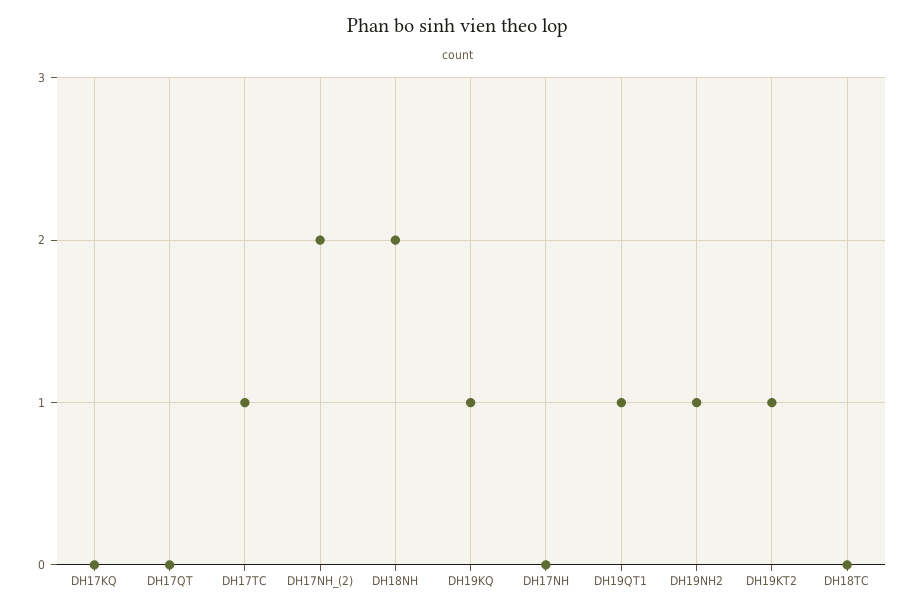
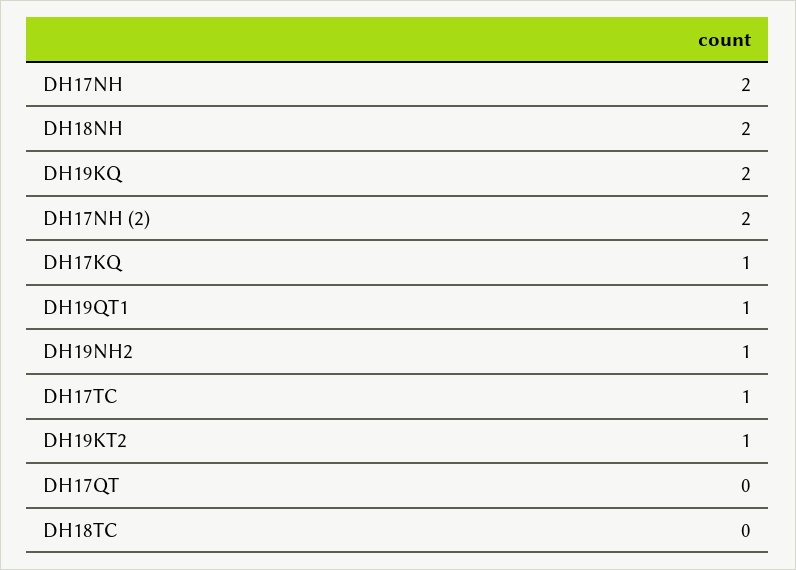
  {
-   "DH17KQ": 0,
+   "DH17KQ": 1,
    "DH17QT": 0,
    "DH17TC": 1,
    "DH17NH_(2)": 2,
    "DH18NH": 2,
-   "DH19KQ": 1,
+   "DH19KQ": 2,
-   "DH17NH": 0,
+   "DH17NH": 2,
    "DH19QT1": 1,
    "DH19NH2": 1,
    "DH19KT2": 1,
    "DH18TC": 0
  }

